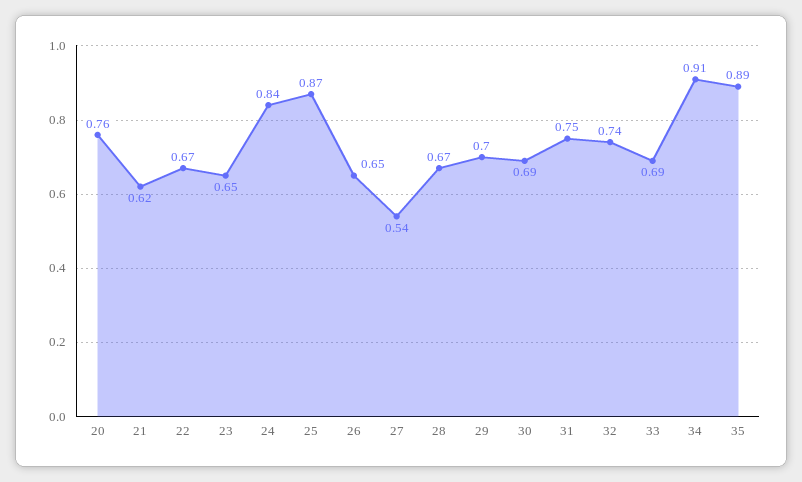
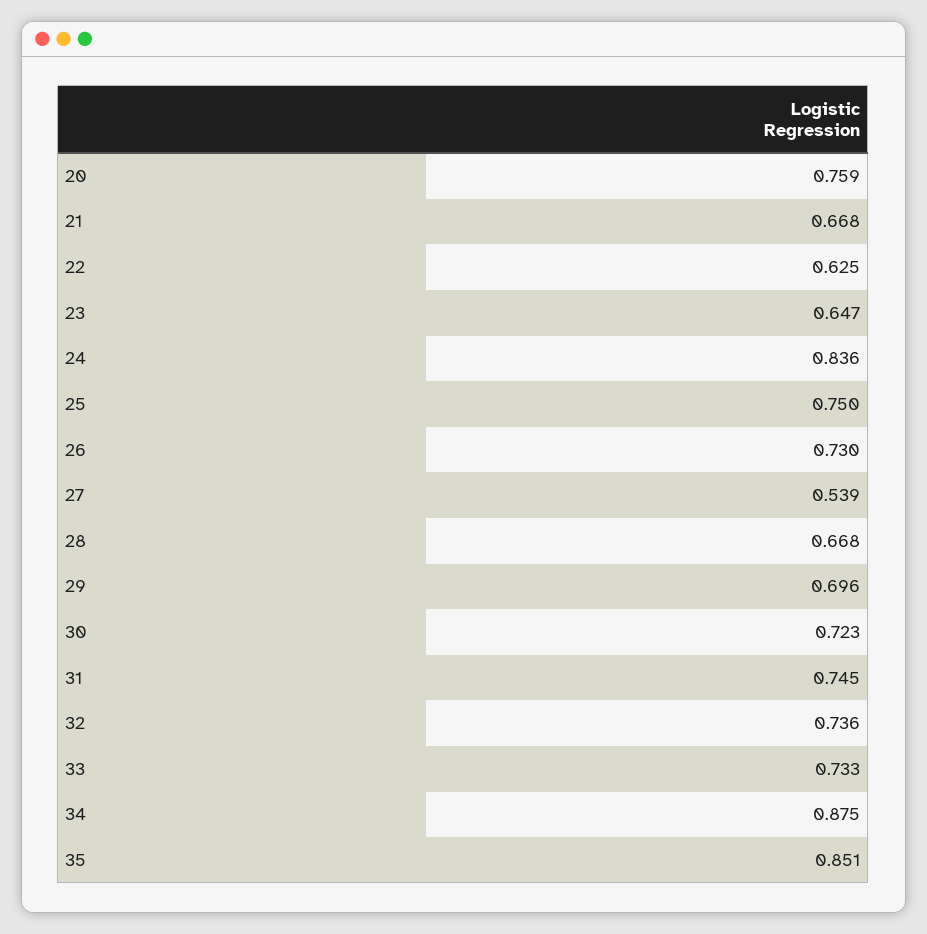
  {
    "20": 0.759,
-   "21": 0.62,
+   "21": 0.668,
-   "22": 0.67,
+   "22": 0.625,
    "23": 0.647,
    "24": 0.836,
-   "25": 0.87,
+   "25": 0.75,
-   "26": 0.65,
+   "26": 0.73,
    "27": 0.539,
    "28": 0.668,
    "29": 0.696,
-   "30": 0.69,
+   "30": 0.723,
    "31": 0.745,
    "32": 0.736,
-   "33": 0.69,
+   "33": 0.733,
-   "34": 0.91,
+   "34": 0.875,
-   "35": 0.89
+   "35": 0.851
  }

